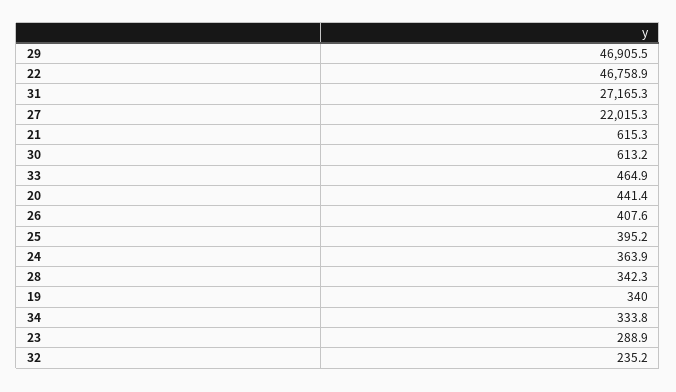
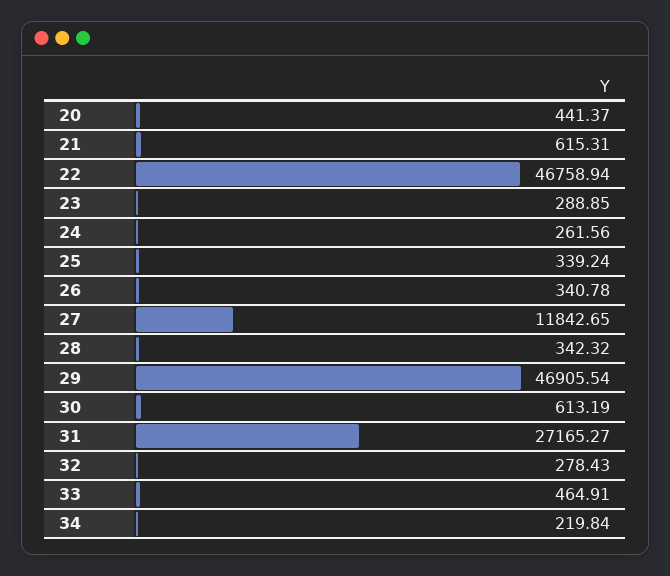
  {
    "29": 46905.54,
    "22": 46758.94,
    "31": 27165.27,
-   "27": 22015.3,
+   "27": 11842.65,
    "21": 615.31,
    "30": 613.19,
    "33": 464.91,
    "20": 441.37,
-   "26": 407.6,
+   "26": 340.78,
-   "25": 395.2,
+   "25": 339.24,
-   "24": 363.9,
+   "24": 261.56,
    "28": 342.32,
-   "19": 340,
-   "34": 333.8,
+   "34": 219.84,
    "23": 288.85,
-   "32": 235.2
+   "32": 278.43
  }

